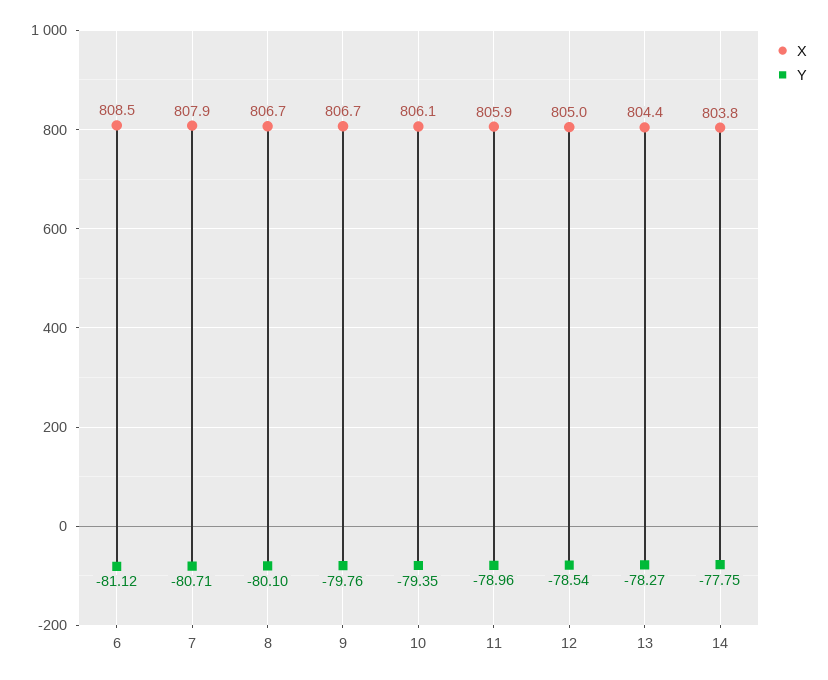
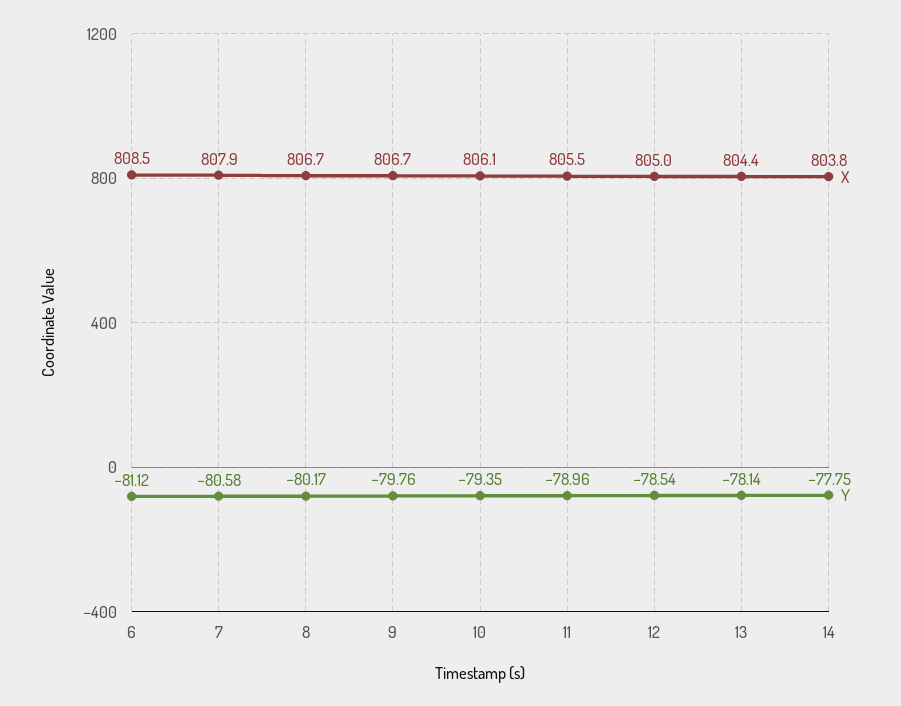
  {
    "X": {
      "6": 808.5,
      "7": 807.9,
      "8": 806.7,
      "9": 806.7,
      "10": 806.1,
-     "11": 805.9,
+     "11": 805.5,
      "12": 805,
      "13": 804.4,
      "14": 803.8
    },
    "Y": {
      "6": -81.12,
-     "7": -80.71,
+     "7": -80.58,
-     "8": -80.1,
+     "8": -80.17,
      "9": -79.76,
      "10": -79.35,
      "11": -78.96,
      "12": -78.54,
-     "13": -78.27,
+     "13": -78.14,
      "14": -77.75
    }
  }

